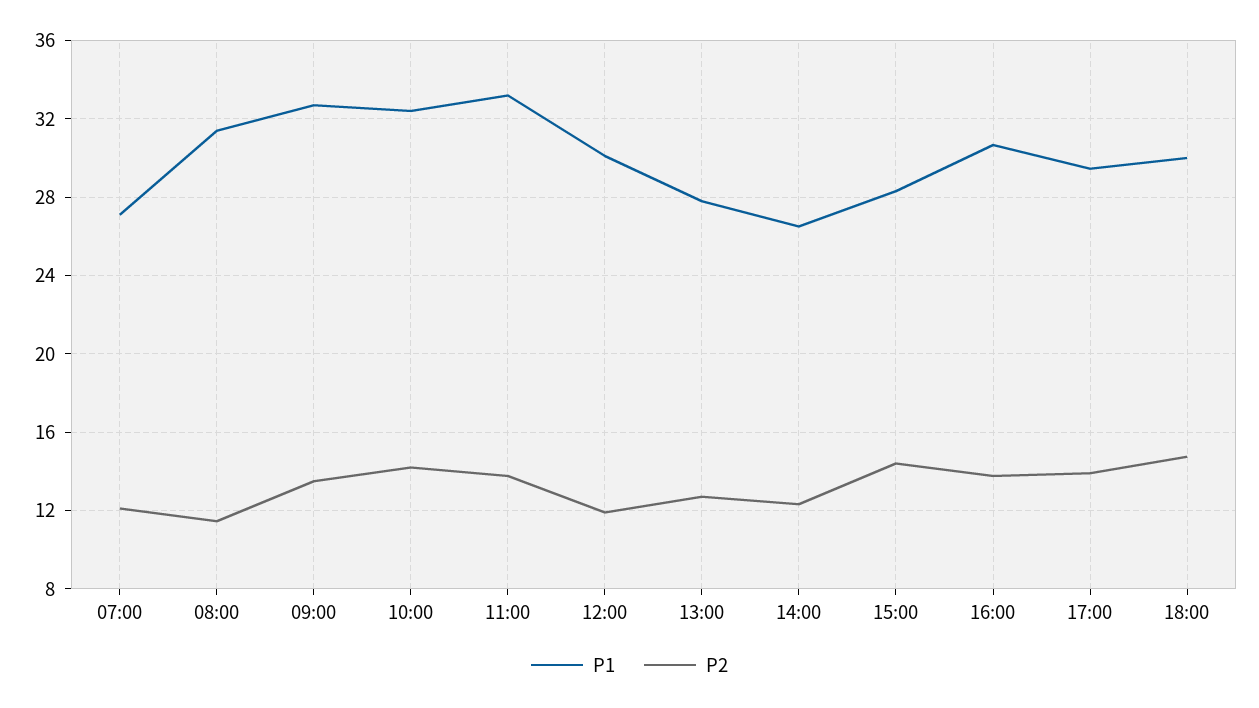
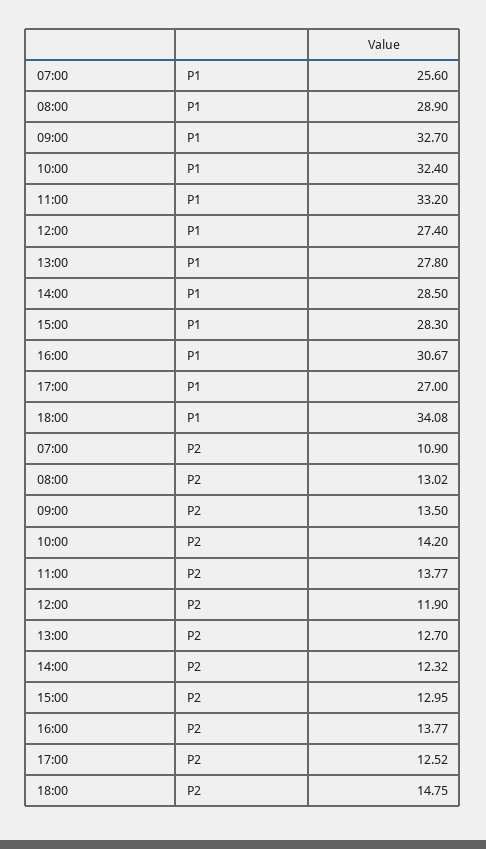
  {
    "P1": {
-     "07:00": 27,
+     "07:00": 25.6,
-     "08:00": 31.5,
+     "08:00": 28.9,
      "09:00": 32.7,
      "10:00": 32.4,
      "11:00": 33.2,
-     "12:00": 30,
+     "12:00": 27.4,
      "13:00": 27.8,
-     "14:00": 26.5,
+     "14:00": 28.5,
      "15:00": 28.3,
      "16:00": 30.67,
-     "17:00": 29.5,
+     "17:00": 27,
-     "18:00": 30
+     "18:00": 34.08
    },
    "P2": {
-     "07:00": 12,
+     "07:00": 10.9,
-     "08:00": 11.5,
+     "08:00": 13.02,
      "09:00": 13.5,
      "10:00": 14.2,
      "11:00": 13.77,
      "12:00": 11.9,
      "13:00": 12.7,
      "14:00": 12.32,
-     "15:00": 14.5,
+     "15:00": 12.95,
      "16:00": 13.77,
-     "17:00": 14,
+     "17:00": 12.52,
      "18:00": 14.75
    }
  }

